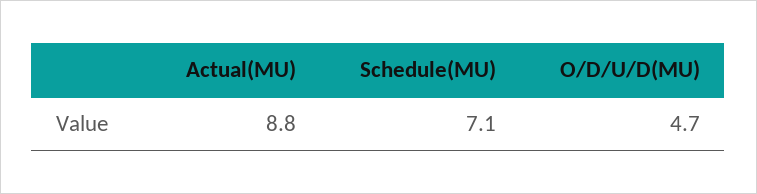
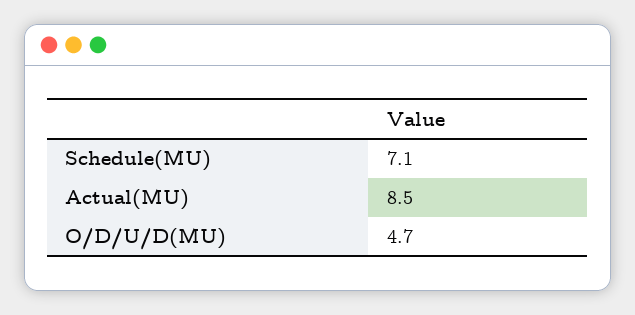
  {
-   "Actual(MU)": 8.8,
+   "Actual(MU)": 8.5,
    "Schedule(MU)": 7.1,
    "O/D/U/D(MU)": 4.7
  }

